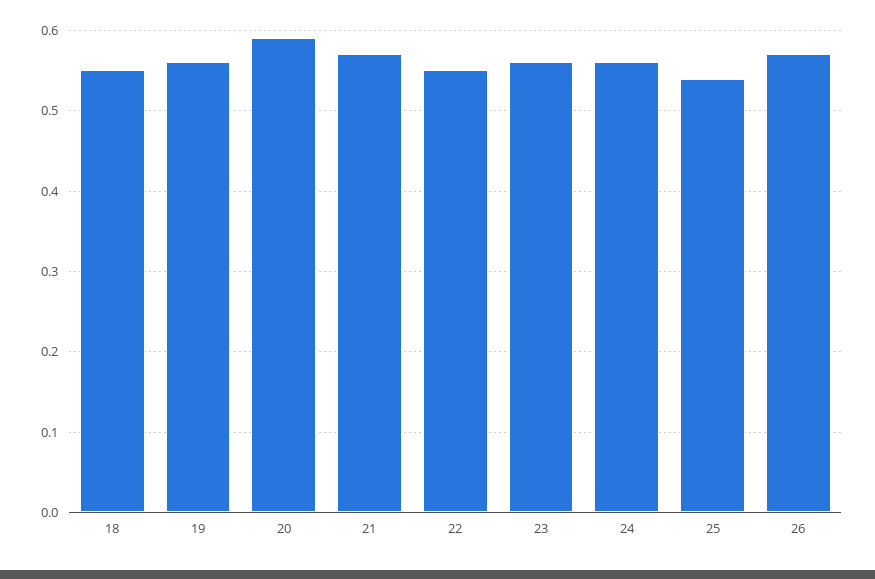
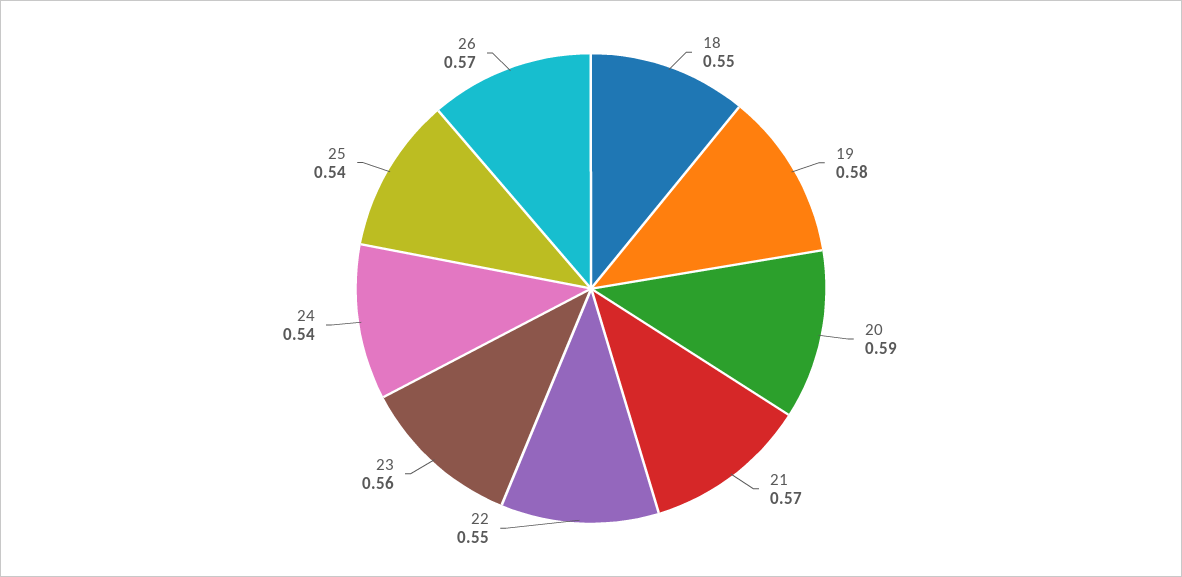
  {
    "18": 0.55,
-   "19": 0.56,
+   "19": 0.58,
    "20": 0.59,
    "21": 0.57,
    "22": 0.55,
    "23": 0.56,
-   "24": 0.56,
+   "24": 0.54,
    "25": 0.54,
    "26": 0.57
  }

